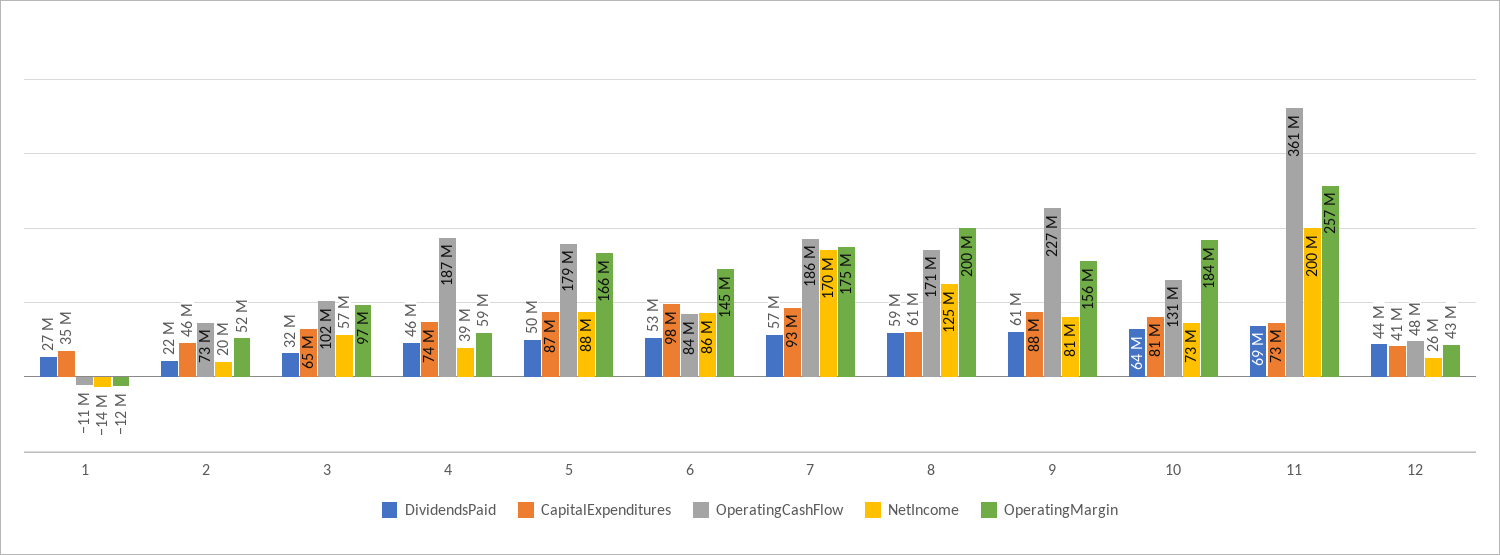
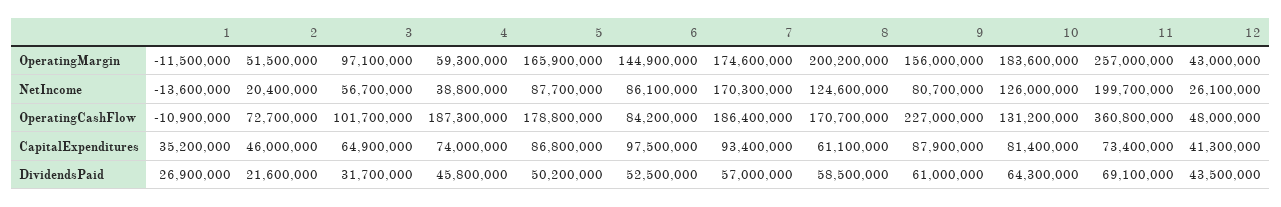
  {
    "DividendsPaid": {
      "1": 26900000,
      "2": 21600000,
      "3": 31700000,
      "4": 45800000,
      "5": 50200000,
      "6": 52500000,
      "7": 57000000,
      "8": 58500000,
      "9": 61000000,
      "10": 64300000,
      "11": 69100000,
      "12": 43500000
    },
    "CapitalExpenditures": {
      "1": 35200000,
      "2": 46000000,
      "3": 64900000,
      "4": 74000000,
      "5": 86800000,
      "6": 97500000,
      "7": 93400000,
      "8": 61100000,
      "9": 87900000,
      "10": 81400000,
      "11": 73400000,
      "12": 41300000
    },
    "OperatingCashFlow": {
      "1": -10900000,
      "2": 72700000,
      "3": 101700000,
      "4": 187300000,
      "5": 178800000,
      "6": 84200000,
      "7": 186400000,
      "8": 170700000,
      "9": 227000000,
      "10": 131200000,
      "11": 360800000,
      "12": 48000000
    },
    "NetIncome": {
      "1": -13600000,
      "2": 20400000,
      "3": 56700000,
      "4": 38800000,
      "5": 87700000,
      "6": 86100000,
      "7": 170300000,
      "8": 124600000,
      "9": 80700000,
-     "10": 73000000,
+     "10": 126000000,
      "11": 199700000,
      "12": 26100000
    },
    "OperatingMargin": {
      "1": -11500000,
      "2": 51500000,
      "3": 97100000,
      "4": 59300000,
      "5": 165900000,
      "6": 144900000,
      "7": 174600000,
      "8": 200200000,
      "9": 156000000,
      "10": 183600000,
      "11": 257000000,
      "12": 43000000
    }
  }

